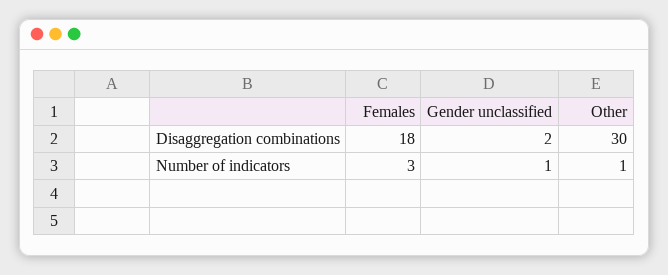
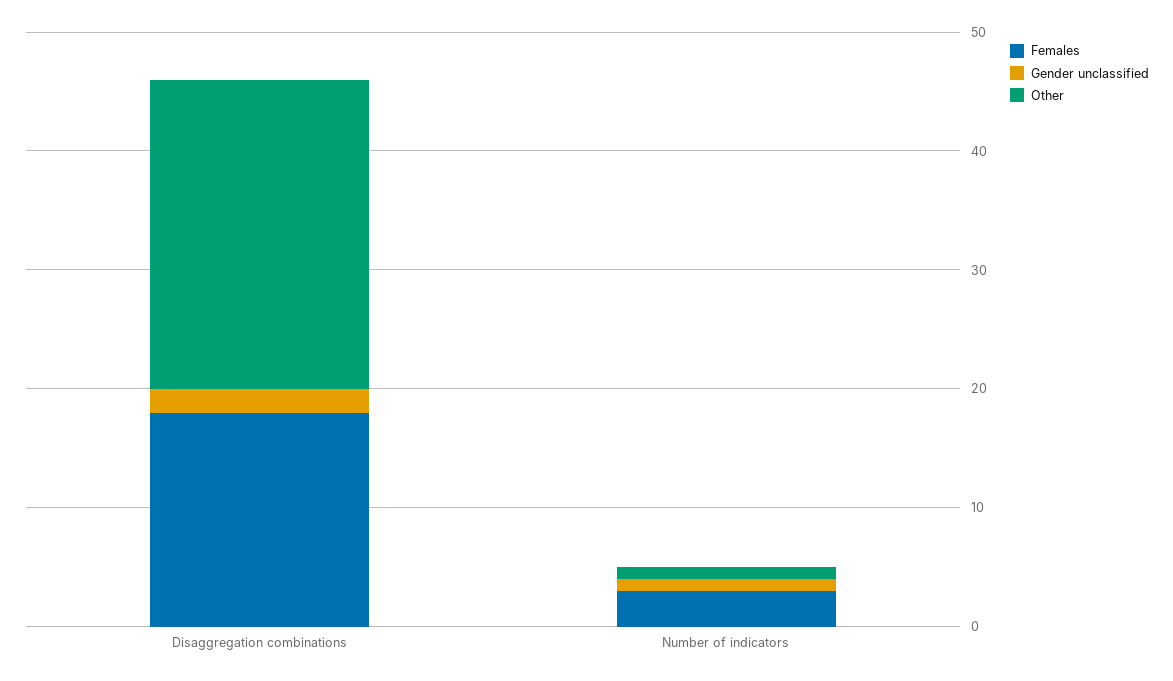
  {
    "Females": {
      "Disaggregation combinations": 18,
      "Number of indicators": 3
    },
    "Gender unclassified": {
      "Disaggregation combinations": 2,
      "Number of indicators": 1
    },
    "Other": {
-     "Disaggregation combinations": 30,
+     "Disaggregation combinations": 26,
      "Number of indicators": 1
    }
  }

